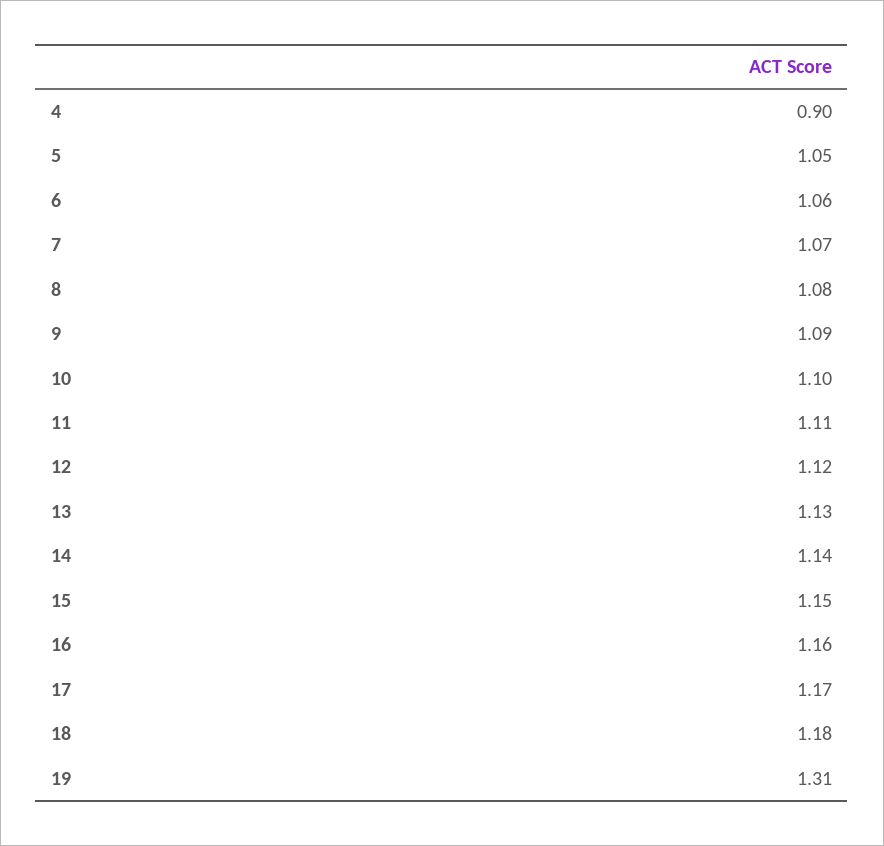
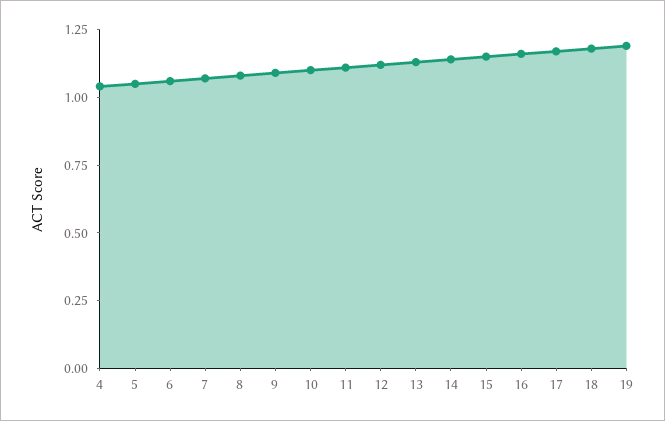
  {
-   "4": 0.9,
+   "4": 1.05,
    "5": 1.05,
    "6": 1.06,
    "7": 1.07,
    "8": 1.08,
    "9": 1.09,
    "10": 1.1,
    "11": 1.11,
    "12": 1.12,
    "13": 1.13,
    "14": 1.14,
    "15": 1.15,
    "16": 1.16,
    "17": 1.17,
    "18": 1.18,
-   "19": 1.31
+   "19": 1.2
  }

